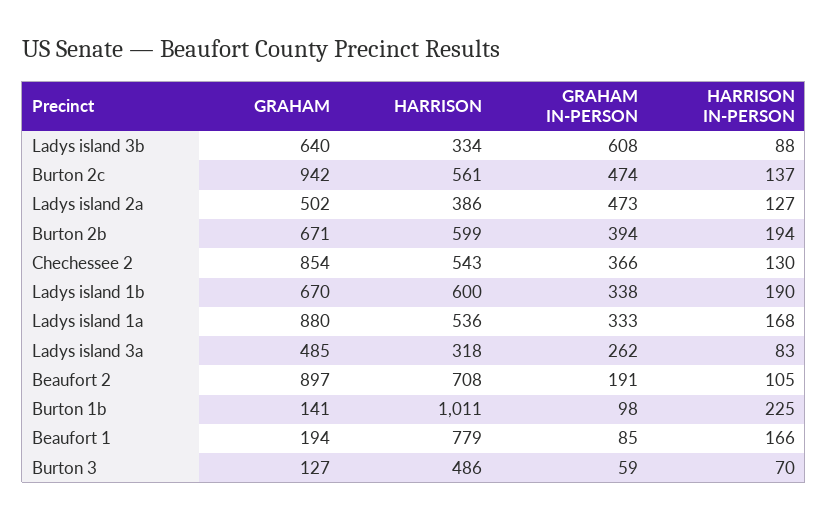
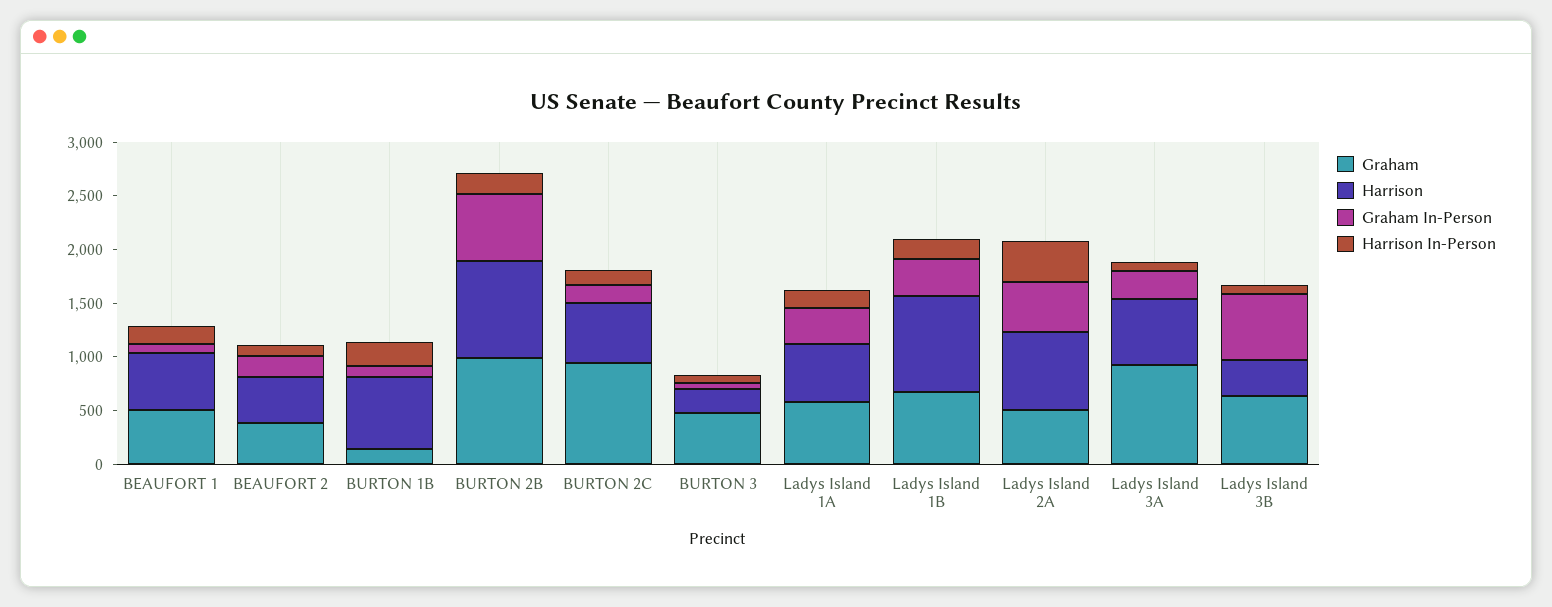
  {
    "GRAHAM": {
      "Ladys island 3b": 640,
      "Burton 2c": 942,
      "Ladys island 2a": 502,
-     "Burton 2b": 671,
+     "Burton 2b": 1000,
-     "Chechessee 2": 854,
      "Ladys island 1b": 670,
-     "Ladys island 1a": 880,
+     "Ladys island 1a": 600,
-     "Ladys island 3a": 485,
+     "Ladys island 3a": 900,
-     "Beaufort 2": 897,
+     "Beaufort 2": 400,
      "Burton 1b": 141,
-     "Beaufort 1": 194,
+     "Beaufort 1": 500,
-     "Burton 3": 127
+     "Burton 3": 500
    },
    "HARRISON": {
      "Ladys island 3b": 334,
      "Burton 2c": 561,
-     "Ladys island 2a": 386,
+     "Ladys island 2a": 700,
-     "Burton 2b": 599,
+     "Burton 2b": 900,
-     "Chechessee 2": 543,
-     "Ladys island 1b": 600,
+     "Ladys island 1b": 900,
      "Ladys island 1a": 536,
-     "Ladys island 3a": 318,
+     "Ladys island 3a": 600,
-     "Beaufort 2": 708,
+     "Beaufort 2": 400,
-     "Burton 1b": 1011,
+     "Burton 1b": 700,
-     "Beaufort 1": 779,
+     "Beaufort 1": 500,
-     "Burton 3": 486
+     "Burton 3": 200
    },
    "GRAHAM IN-PERSON": {
      "Ladys island 3b": 608,
-     "Burton 2c": 474,
+     "Burton 2c": 200,
      "Ladys island 2a": 473,
-     "Burton 2b": 394,
+     "Burton 2b": 600,
-     "Chechessee 2": 366,
      "Ladys island 1b": 338,
      "Ladys island 1a": 333,
      "Ladys island 3a": 262,
      "Beaufort 2": 191,
      "Burton 1b": 98,
      "Beaufort 1": 85,
      "Burton 3": 59
    },
    "HARRISON IN-PERSON": {
      "Ladys island 3b": 88,
      "Burton 2c": 137,
-     "Ladys island 2a": 127,
+     "Ladys island 2a": 400,
      "Burton 2b": 194,
-     "Chechessee 2": 130,
      "Ladys island 1b": 190,
      "Ladys island 1a": 168,
      "Ladys island 3a": 83,
      "Beaufort 2": 105,
      "Burton 1b": 225,
      "Beaufort 1": 166,
      "Burton 3": 70
    }
  }

